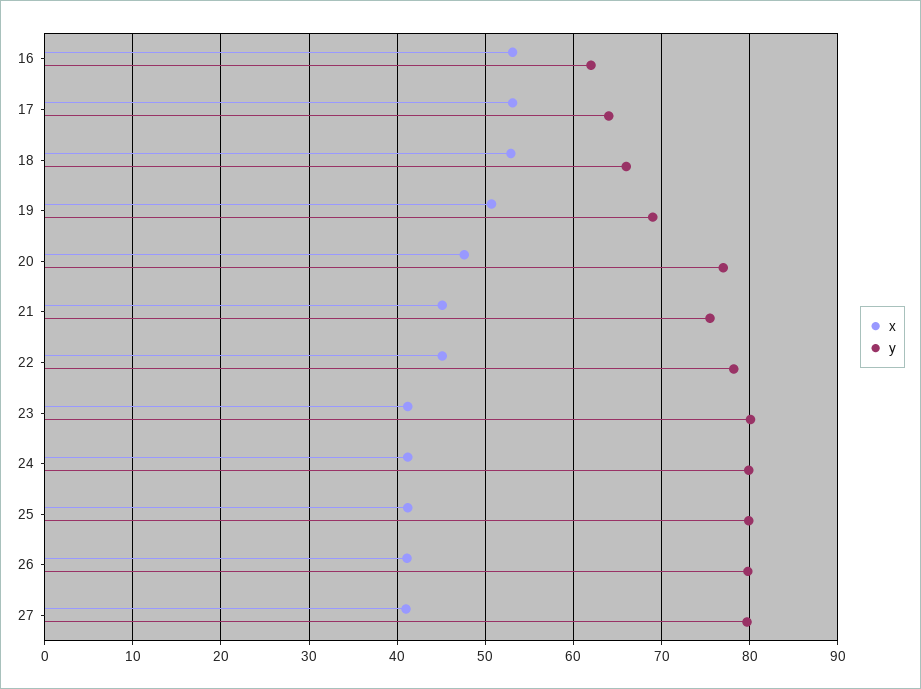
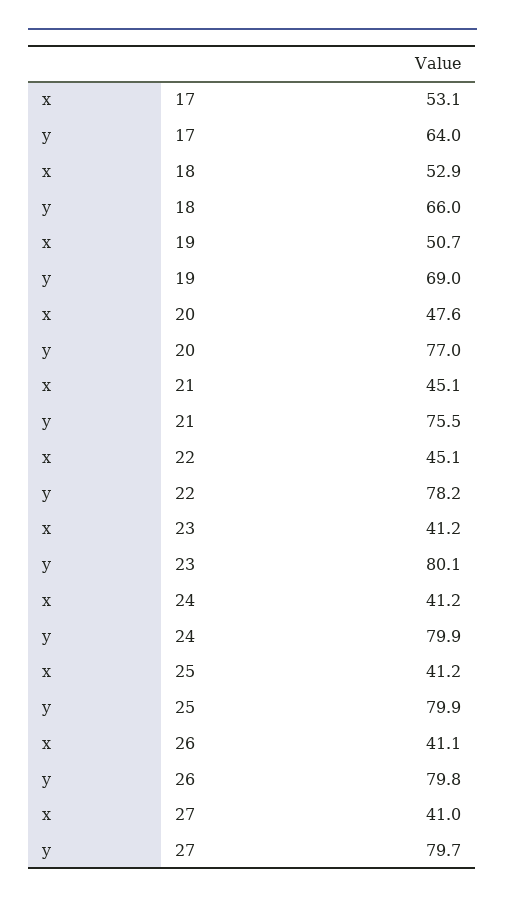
  {
    "x": {
-     "16": 53,
      "17": 53.1,
      "18": 52.9,
      "19": 50.7,
      "20": 47.6,
      "21": 45.1,
      "22": 45.1,
      "23": 41.2,
      "24": 41.2,
      "25": 41.2,
      "26": 41.1,
      "27": 41
    },
    "y": {
-     "16": 62,
      "17": 64,
      "18": 66,
      "19": 69,
      "20": 77,
      "21": 75.5,
      "22": 78.2,
      "23": 80.1,
      "24": 79.9,
      "25": 79.9,
      "26": 79.8,
      "27": 79.7
    }
  }

